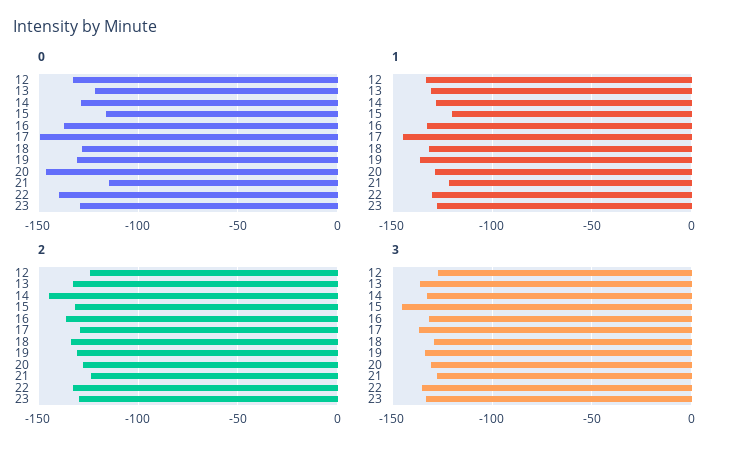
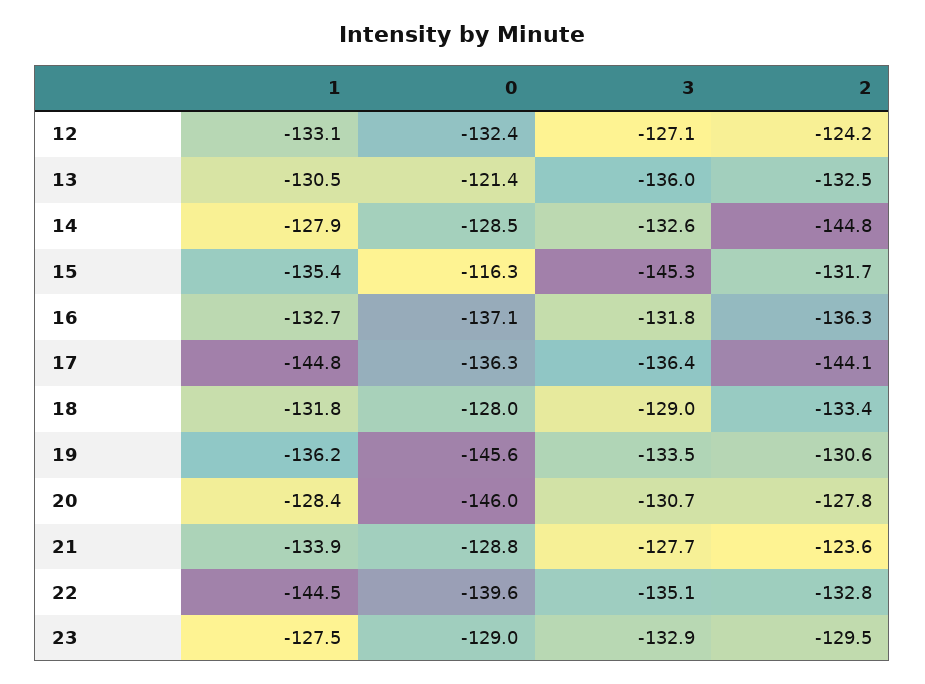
  {
    "0": {
      "12": -132.4,
      "13": -121.4,
      "14": -128.5,
      "15": -116.3,
      "16": -137.1,
-     "17": -150,
+     "17": -136.3,
      "18": -128,
-     "19": -130,
+     "19": -145.6,
      "20": -146,
-     "21": -115,
+     "21": -128.8,
      "22": -139.6,
      "23": -129
    },
    "1": {
      "12": -133.1,
      "13": -130.5,
      "14": -127.9,
-     "15": -120,
+     "15": -135.4,
      "16": -132.7,
      "17": -144.8,
      "18": -131.8,
      "19": -136.2,
      "20": -128.4,
-     "21": -120,
+     "21": -133.9,
-     "22": -130,
+     "22": -144.5,
      "23": -127.5
    },
    "2": {
      "12": -124.2,
      "13": -132.5,
      "14": -144.8,
      "15": -131.7,
      "16": -136.3,
-     "17": -130,
+     "17": -144.1,
      "18": -133.4,
      "19": -130.6,
      "20": -127.8,
      "21": -123.6,
      "22": -132.8,
      "23": -129.5
    },
    "3": {
      "12": -127.1,
      "13": -136,
      "14": -132.6,
      "15": -145.3,
      "16": -131.8,
      "17": -136.4,
      "18": -129,
      "19": -133.5,
      "20": -130.7,
      "21": -127.7,
      "22": -135.1,
      "23": -132.9
    }
  }

